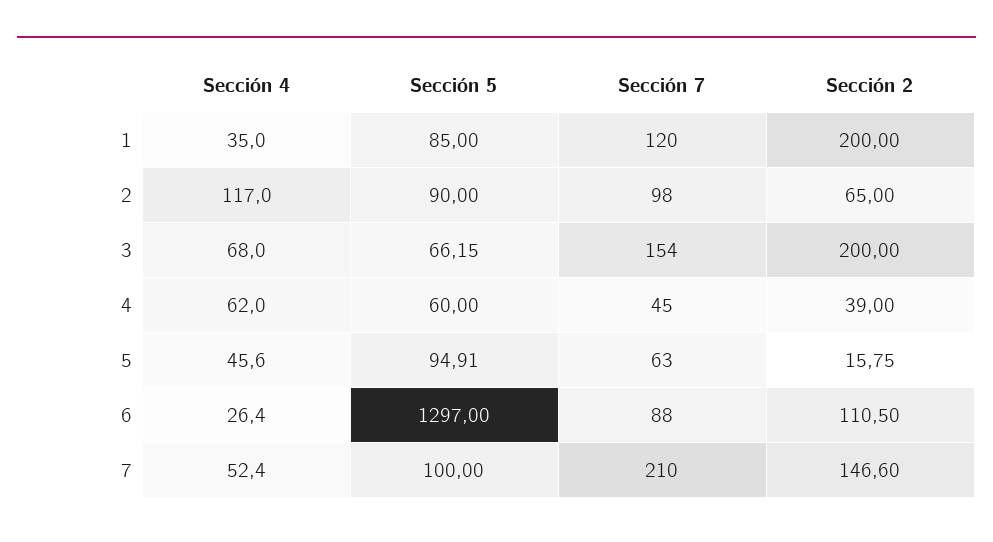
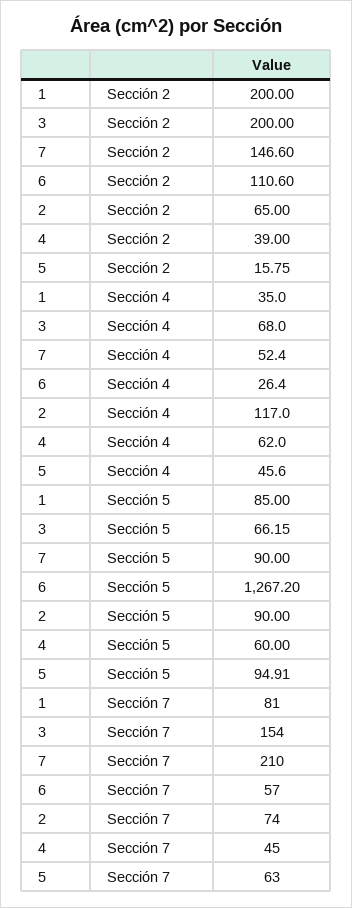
  {
    "Sección 4": {
      "1": 35,
      "2": 117,
      "3": 68,
      "4": 62,
      "5": 45.6,
      "6": 26.4,
      "7": 52.4
    },
    "Sección 5": {
      "1": 85,
      "2": 90,
      "3": 66.15,
      "4": 60,
      "5": 94.91,
-     "6": 1297,
+     "6": 1267.2,
-     "7": 100
+     "7": 90
    },
    "Sección 7": {
-     "1": 120,
+     "1": 81,
-     "2": 98,
+     "2": 74,
      "3": 154,
      "4": 45,
      "5": 63,
-     "6": 88,
+     "6": 57,
      "7": 210
    },
    "Sección 2": {
      "1": 200,
      "2": 65,
      "3": 200,
      "4": 39,
      "5": 15.75,
-     "6": 110.5,
+     "6": 110.6,
      "7": 146.6
    }
  }

